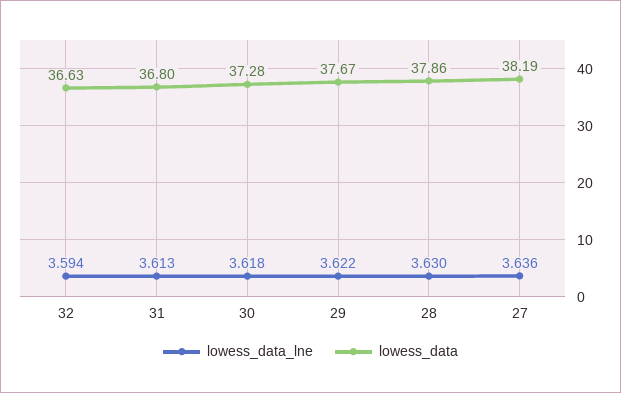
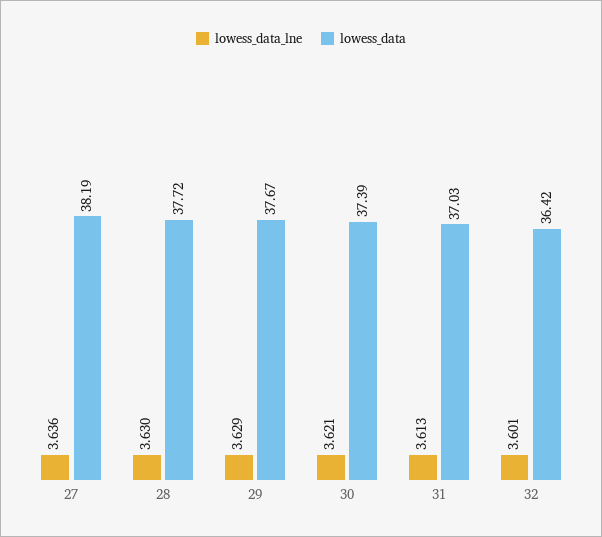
  {
    "lowess_data_lne": {
-     "32": 3.594,
+     "32": 3.601,
      "31": 3.613,
-     "30": 3.618,
+     "30": 3.621,
-     "29": 3.622,
+     "29": 3.629,
      "28": 3.63,
      "27": 3.636
    },
    "lowess_data": {
-     "32": 36.63,
+     "32": 36.42,
-     "31": 36.8,
+     "31": 37.03,
-     "30": 37.28,
+     "30": 37.39,
      "29": 37.67,
-     "28": 37.86,
+     "28": 37.72,
      "27": 38.19
    }
  }

